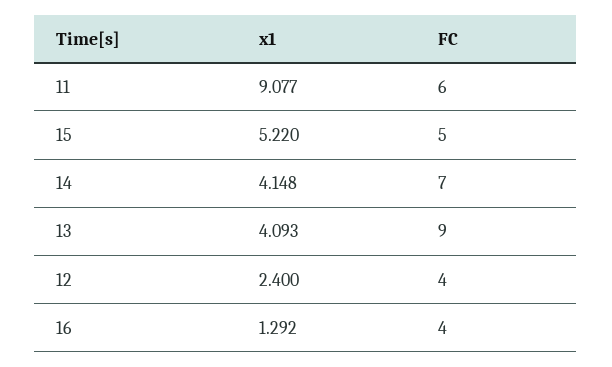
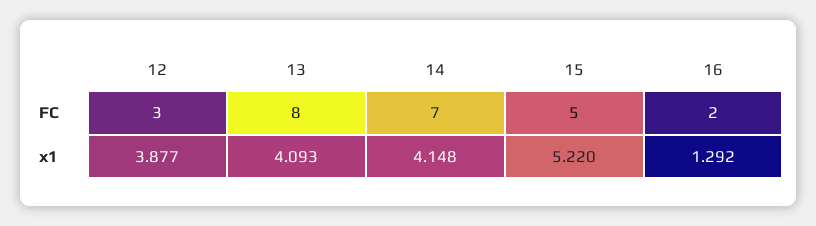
  {
    "x1": {
-     "11": 9.077,
      "15": 5.22,
      "14": 4.148,
      "13": 4.093,
-     "12": 2.4,
+     "12": 3.877,
      "16": 1.292
    },
    "FC": {
-     "11": 6,
      "15": 5,
      "14": 7,
-     "13": 9,
+     "13": 8,
-     "12": 4,
+     "12": 3,
-     "16": 4
+     "16": 2
    }
  }

